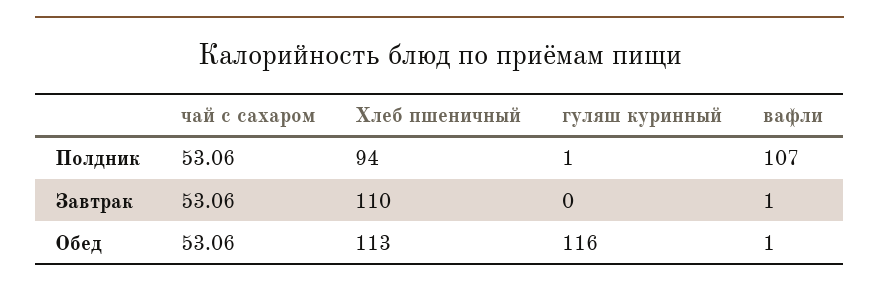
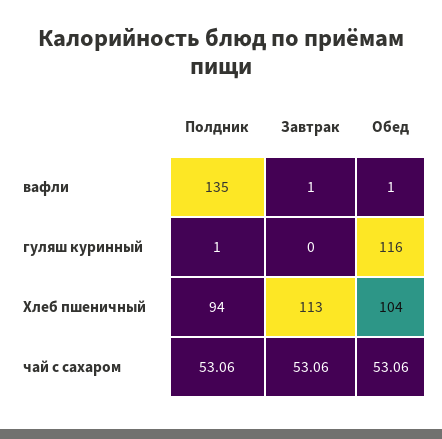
  {
    "чай с сахаром": {
      "Полдник": 53.06,
      "Завтрак": 53.06,
      "Обед": 53.06
    },
    "Хлеб пшеничный": {
      "Полдник": 94,
-     "Завтрак": 110,
+     "Завтрак": 113,
-     "Обед": 113
+     "Обед": 104
    },
    "гуляш куринный": {
      "Полдник": 1,
      "Завтрак": 0,
      "Обед": 116
    },
    "вафли": {
-     "Полдник": 107,
+     "Полдник": 135,
      "Завтрак": 1,
      "Обед": 1
    }
  }

